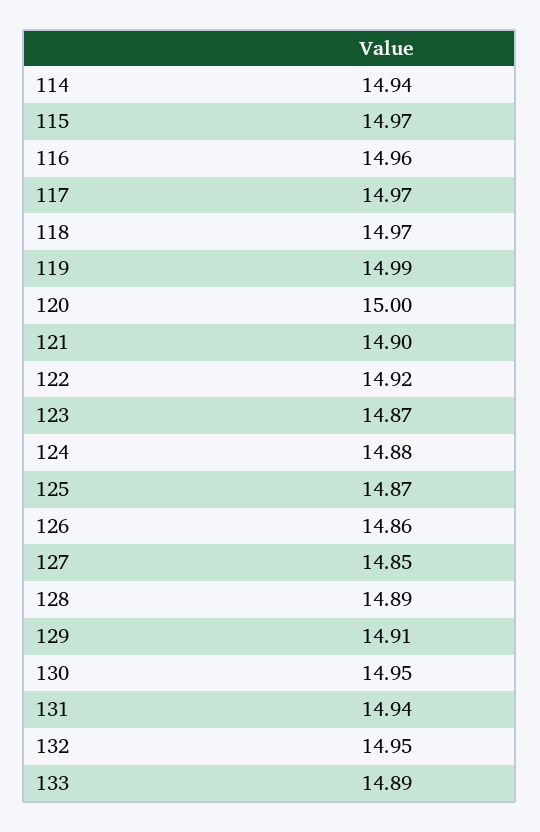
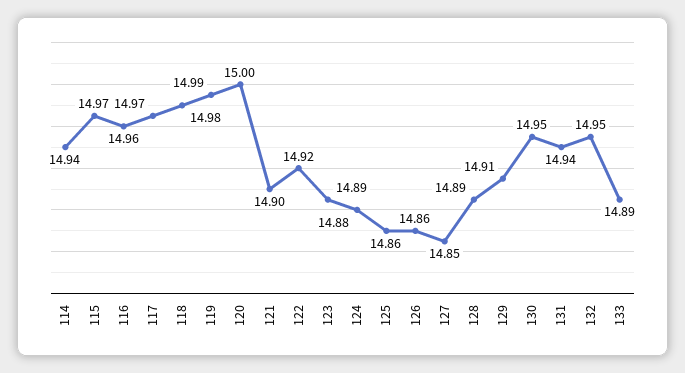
  {
    "114": 14.94,
    "115": 14.97,
    "116": 14.96,
    "117": 14.97,
-   "118": 14.97,
+   "118": 14.98,
    "119": 14.99,
    "120": 15,
    "121": 14.9,
    "122": 14.92,
-   "123": 14.87,
+   "123": 14.89,
    "124": 14.88,
-   "125": 14.87,
+   "125": 14.86,
    "126": 14.86,
    "127": 14.85,
    "128": 14.89,
    "129": 14.91,
    "130": 14.95,
    "131": 14.94,
    "132": 14.95,
    "133": 14.89
  }

